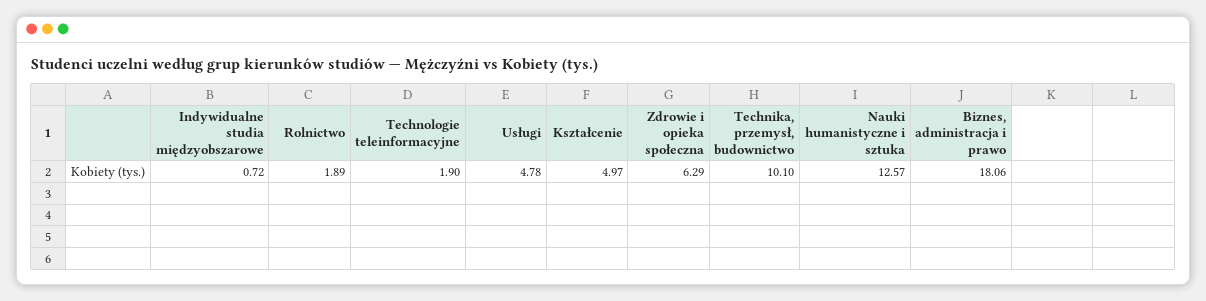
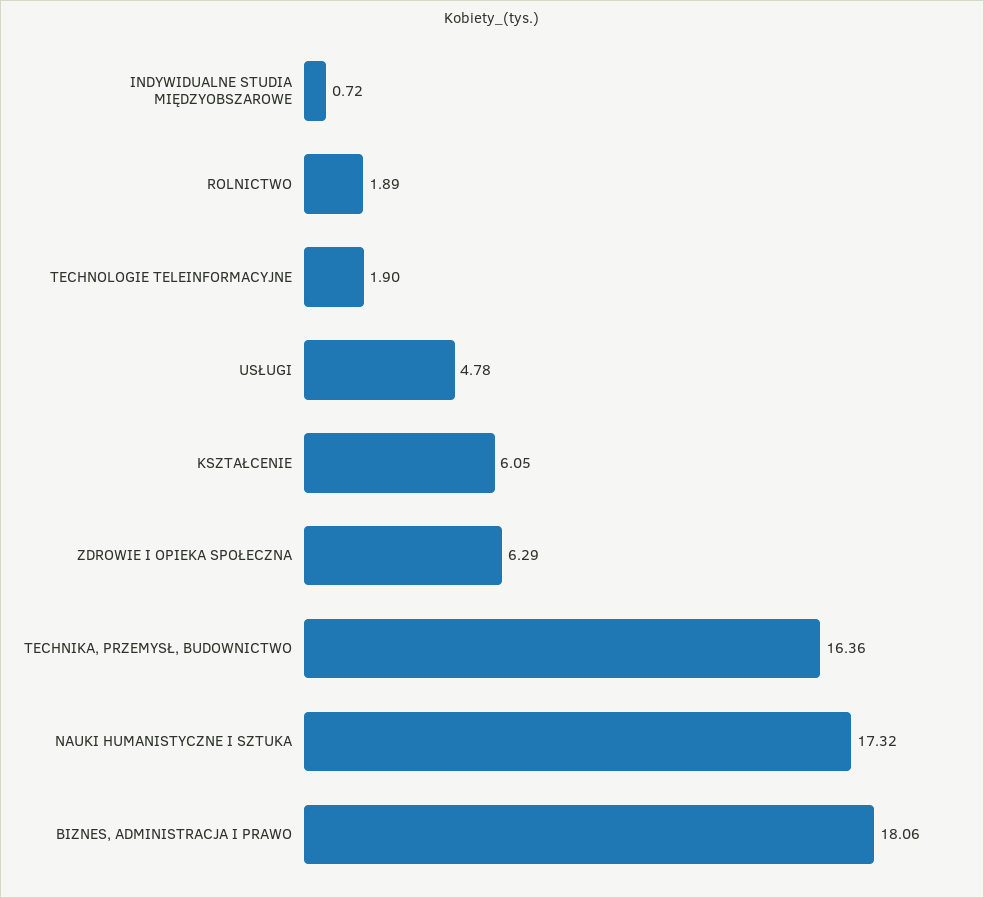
  {
    "Indywidualne studia międzyobszarowe": 0.72,
    "Rolnictwo": 1.89,
    "Technologie teleinformacyjne": 1.9,
    "Usługi": 4.78,
-   "Kształcenie": 4.97,
+   "Kształcenie": 6.05,
    "Zdrowie i opieka społeczna": 6.29,
-   "Technika, przemysł, budownictwo": 10.1,
+   "Technika, przemysł, budownictwo": 16.36,
-   "Nauki humanistyczne i sztuka": 12.57,
+   "Nauki humanistyczne i sztuka": 17.32,
    "Biznes, administracja i prawo": 18.06
  }

